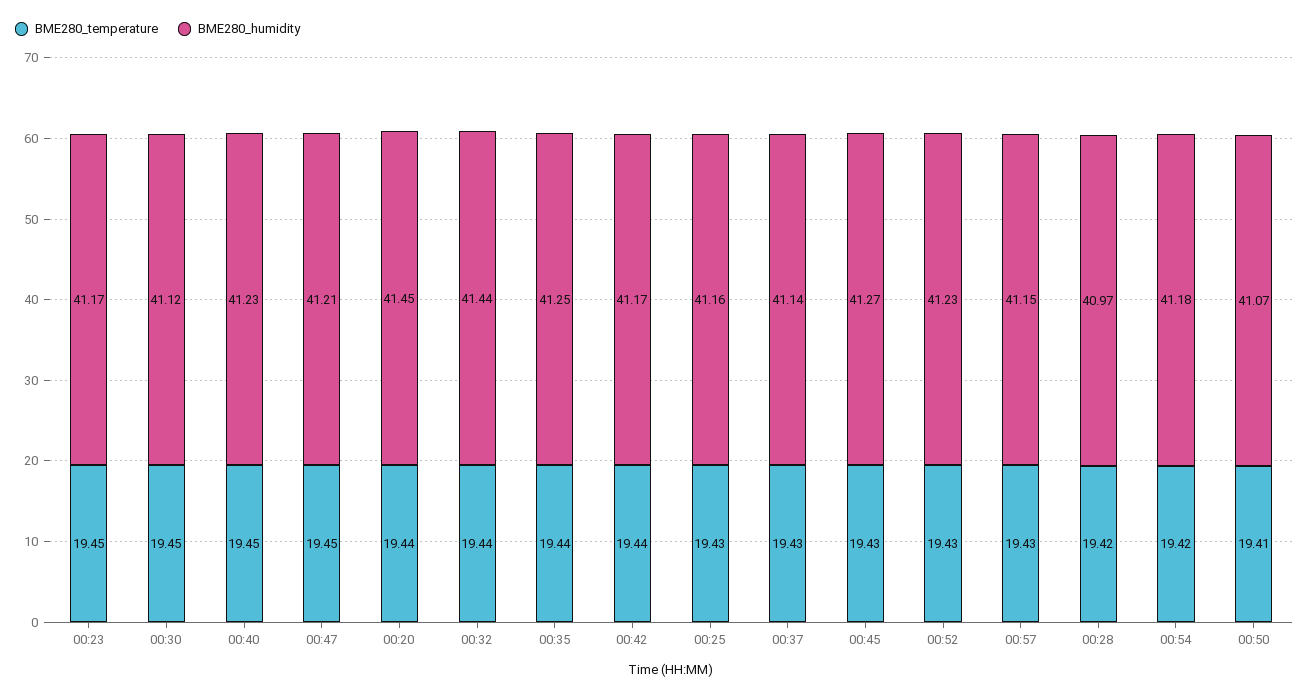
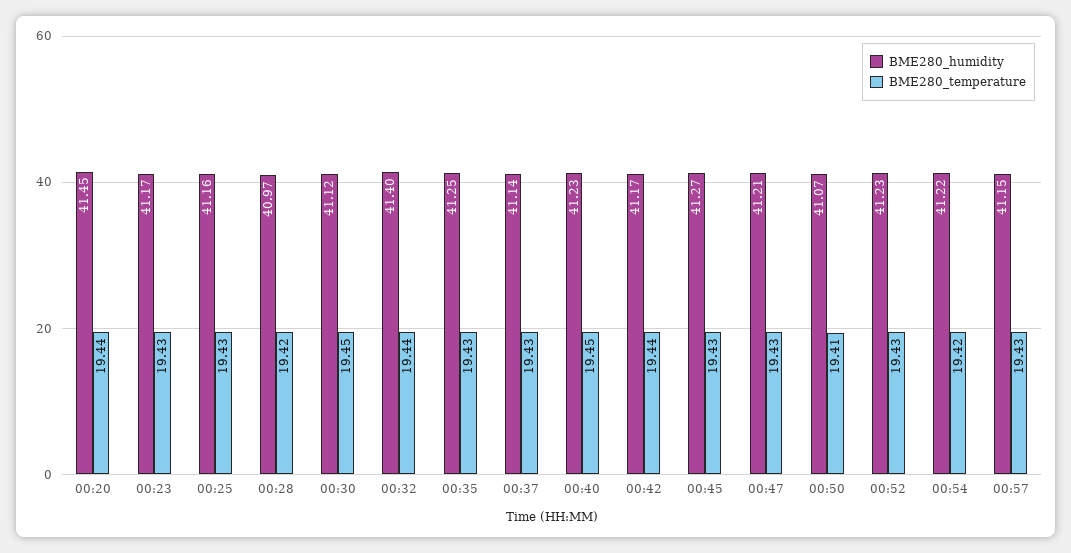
  {
    "BME280_temperature": {
-     "00:23": 19.45,
+     "00:23": 19.43,
      "00:30": 19.45,
      "00:40": 19.45,
-     "00:47": 19.45,
+     "00:47": 19.43,
      "00:20": 19.44,
      "00:32": 19.44,
-     "00:35": 19.44,
+     "00:35": 19.43,
      "00:42": 19.44,
      "00:25": 19.43,
      "00:37": 19.43,
      "00:45": 19.43,
      "00:52": 19.43,
      "00:57": 19.43,
      "00:28": 19.42,
      "00:54": 19.42,
      "00:50": 19.41
    },
    "BME280_humidity": {
      "00:23": 41.17,
      "00:30": 41.12,
      "00:40": 41.23,
      "00:47": 41.21,
      "00:20": 41.45,
-     "00:32": 41.44,
+     "00:32": 41.4,
      "00:35": 41.25,
      "00:42": 41.17,
      "00:25": 41.16,
      "00:37": 41.14,
      "00:45": 41.27,
      "00:52": 41.23,
      "00:57": 41.15,
      "00:28": 40.97,
-     "00:54": 41.18,
+     "00:54": 41.22,
      "00:50": 41.07
    }
  }

